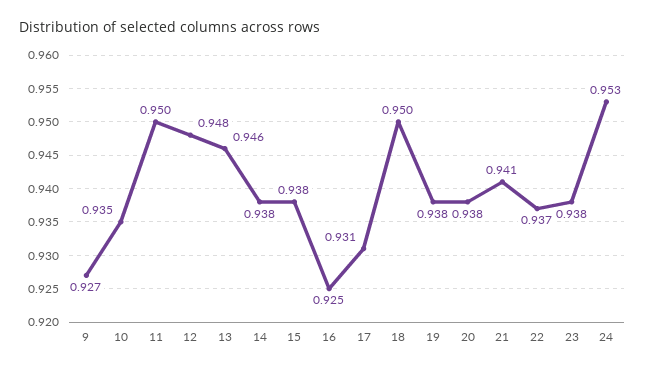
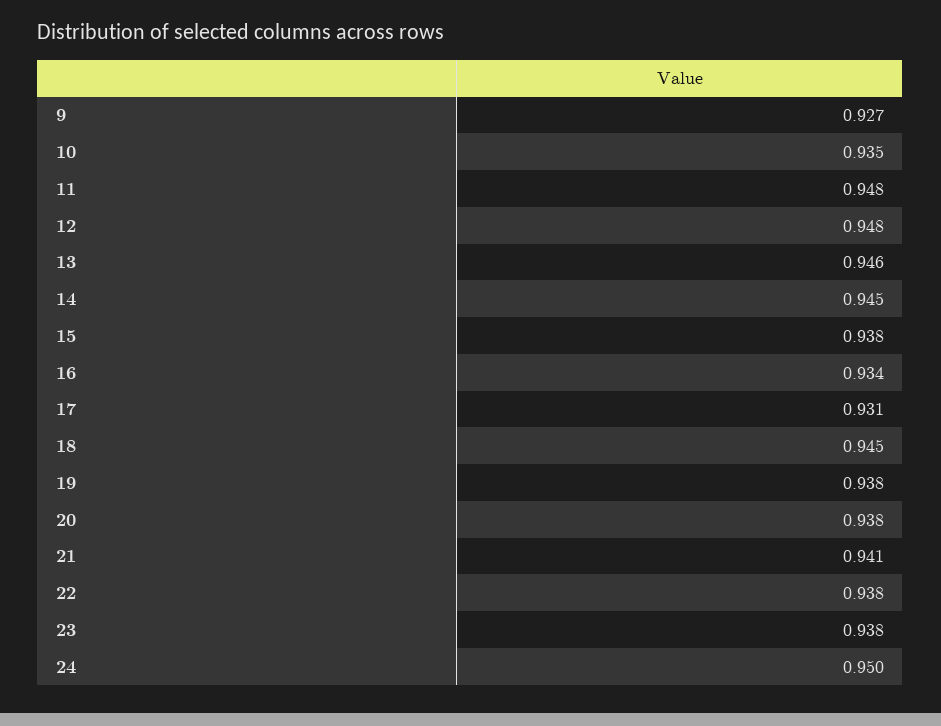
  {
    "9": 0.927,
    "10": 0.935,
-   "11": 0.95,
+   "11": 0.948,
    "12": 0.948,
    "13": 0.946,
-   "14": 0.938,
+   "14": 0.945,
    "15": 0.938,
-   "16": 0.925,
+   "16": 0.934,
    "17": 0.931,
-   "18": 0.95,
+   "18": 0.945,
    "19": 0.938,
    "20": 0.938,
    "21": 0.941,
-   "22": 0.937,
+   "22": 0.938,
    "23": 0.938,
-   "24": 0.953
+   "24": 0.95
  }

